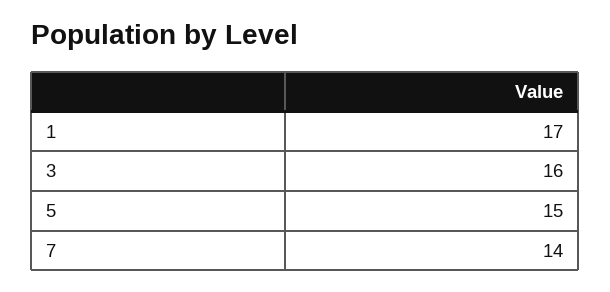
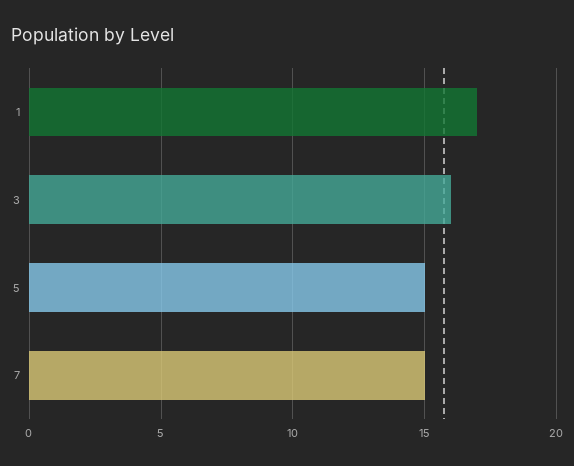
  {
    "1": 17,
    "3": 16,
    "5": 15,
-   "7": 14
+   "7": 15
  }

